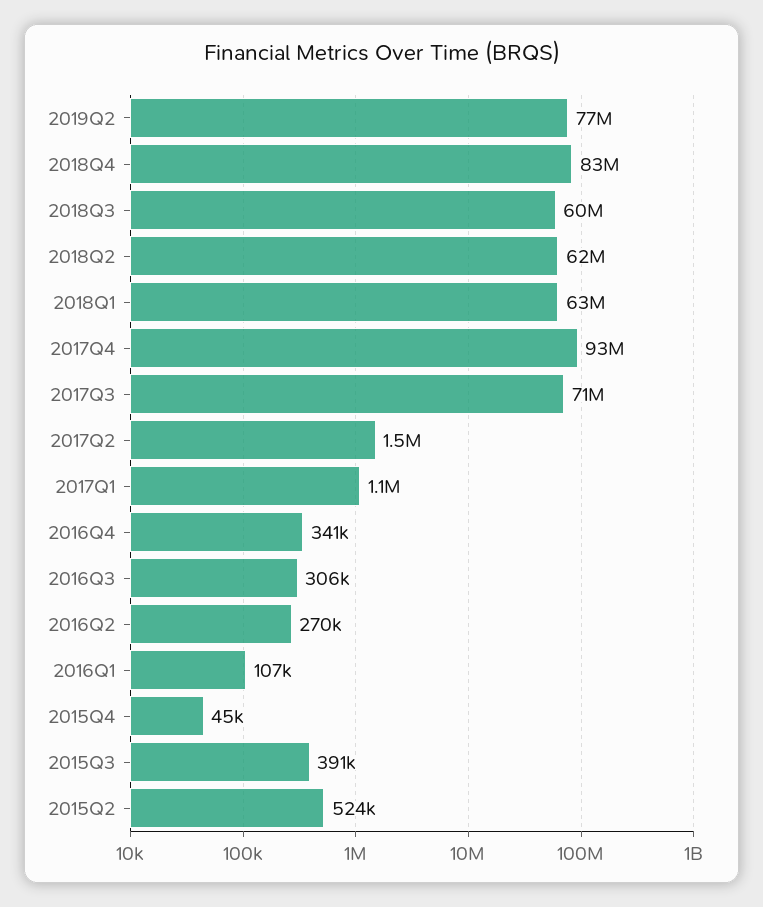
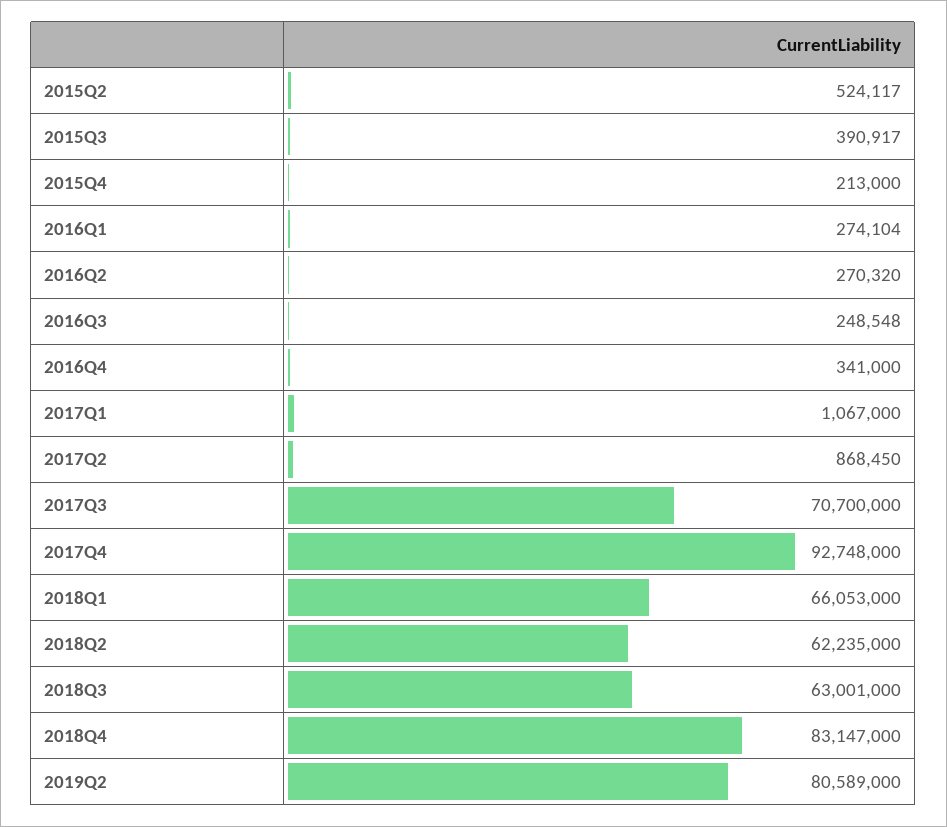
  {
-   "2019Q2": 77000000,
+   "2019Q2": 80589000,
    "2018Q4": 83147000,
-   "2018Q3": 60000000,
+   "2018Q3": 63001000,
    "2018Q2": 62235000,
-   "2018Q1": 63000000,
+   "2018Q1": 66053000,
    "2017Q4": 92748000,
    "2017Q3": 70700000,
-   "2017Q2": 1500000,
+   "2017Q2": 868450,
    "2017Q1": 1067000,
    "2016Q4": 341000,
-   "2016Q3": 306000,
+   "2016Q3": 248548,
    "2016Q2": 270320,
-   "2016Q1": 107000,
+   "2016Q1": 274104,
-   "2015Q4": 45000,
+   "2015Q4": 213000,
    "2015Q3": 390917,
    "2015Q2": 524117
  }

